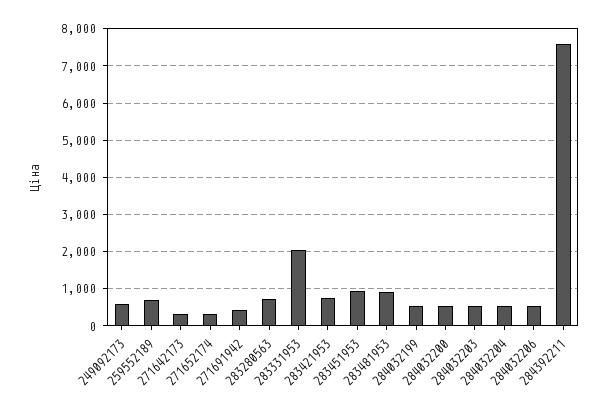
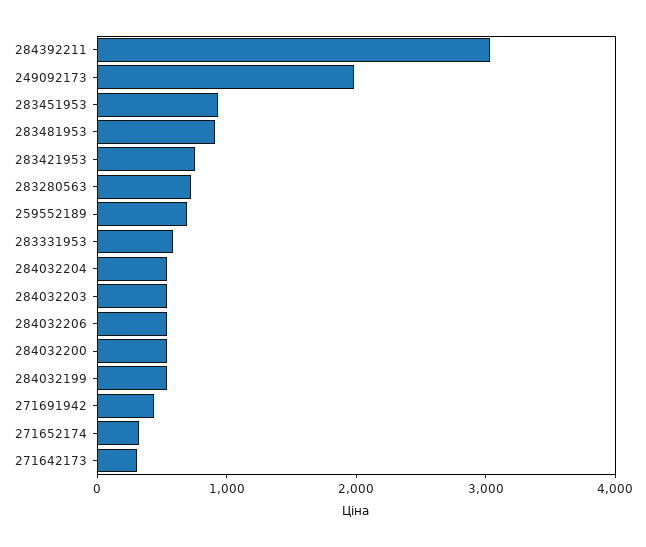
  {
-   "249092173": 600,
+   "249092173": 2000,
    "259552189": 600,
    "271642173": 400,
    "271652174": 400,
    "271691942": 400,
    "283280563": 800,
-   "283331953": 2000,
+   "283331953": 600,
    "283421953": 800,
    "283451953": 1000,
    "283481953": 1000,
    "284032199": 600,
    "284032200": 600,
    "284032203": 600,
    "284032204": 600,
    "284032206": 600,
-   "284392211": 7600
+   "284392211": 3000
  }

